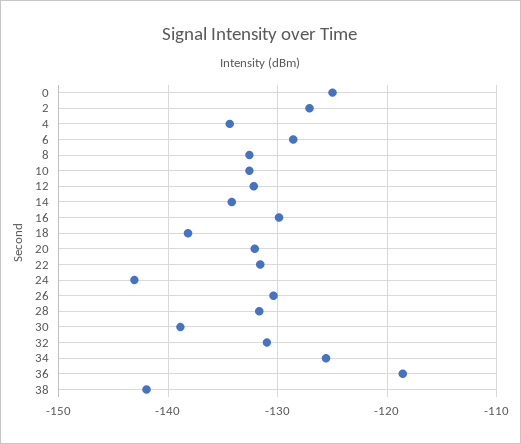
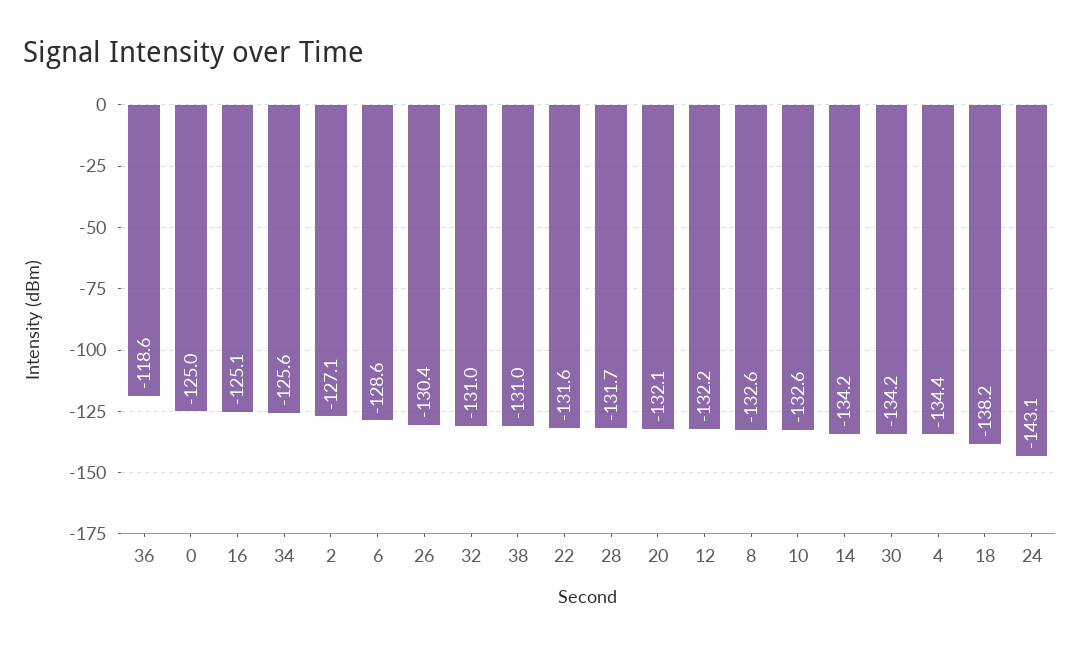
  {
    "0": -125,
    "2": -127.1,
    "4": -134.4,
    "6": -128.6,
    "8": -132.6,
    "10": -132.6,
    "12": -132.2,
    "14": -134.2,
-   "16": -130,
+   "16": -125.1,
    "18": -138.2,
    "20": -132.1,
    "22": -131.6,
    "24": -143.1,
    "26": -130.4,
    "28": -131.7,
-   "30": -139,
+   "30": -134.2,
    "32": -131,
    "34": -125.6,
    "36": -118.6,
-   "38": -142
+   "38": -131
  }

